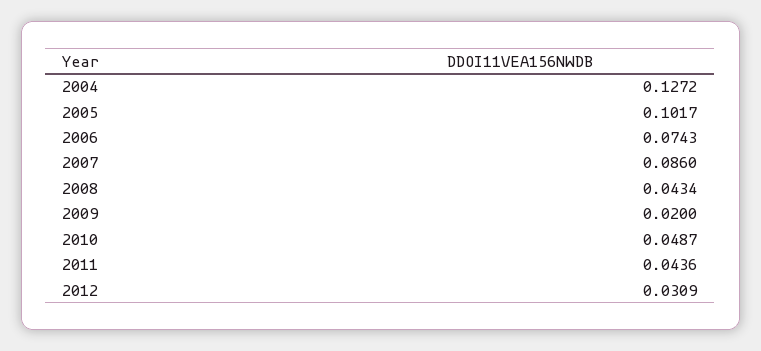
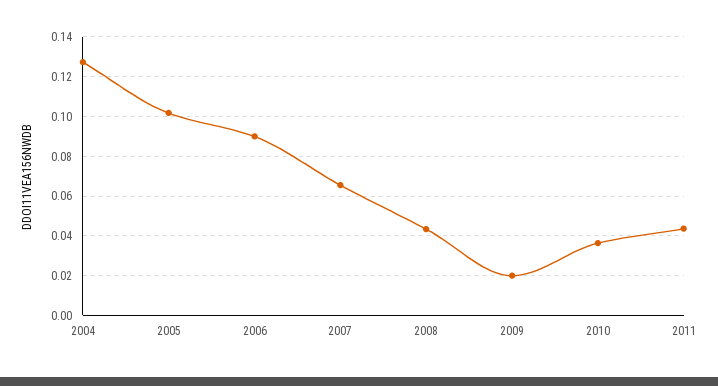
  {
    "2004": 0.1272,
    "2005": 0.1017,
-   "2006": 0.0743,
+   "2006": 0.09,
-   "2007": 0.086,
+   "2007": 0.065,
    "2008": 0.0434,
    "2009": 0.02,
-   "2010": 0.0487,
+   "2010": 0.035,
-   "2011": 0.0436,
+   "2011": 0.0436
-   "2012": 0.0309
  }

